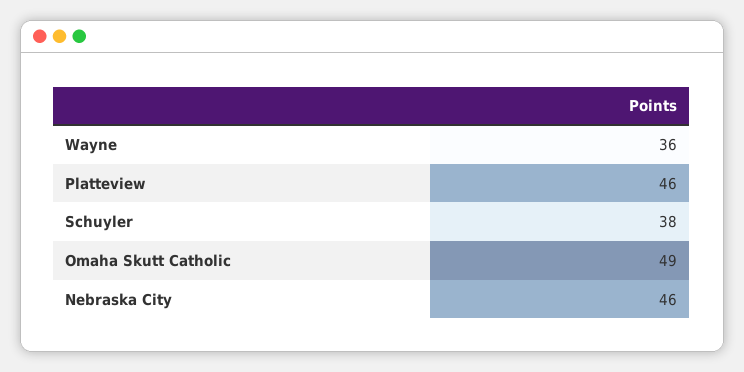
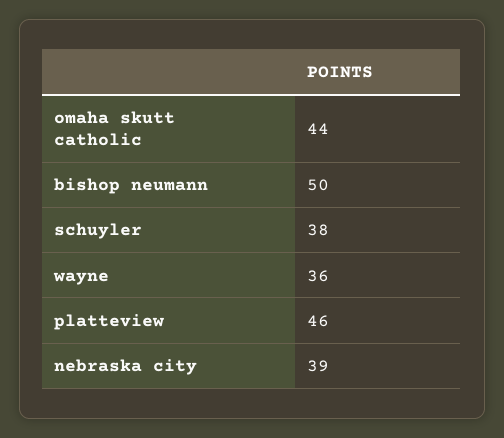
  {
    "Wayne": 36,
    "Platteview": 46,
    "Schuyler": 38,
-   "Omaha Skutt Catholic": 49,
+   "Omaha Skutt Catholic": 44,
-   "Nebraska City": 46
+   "Nebraska City": 39,
+   "bishop neumann": 50
  }

